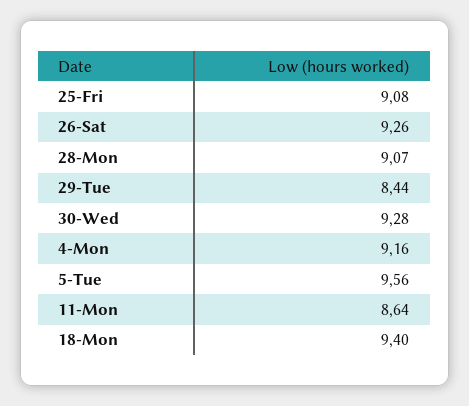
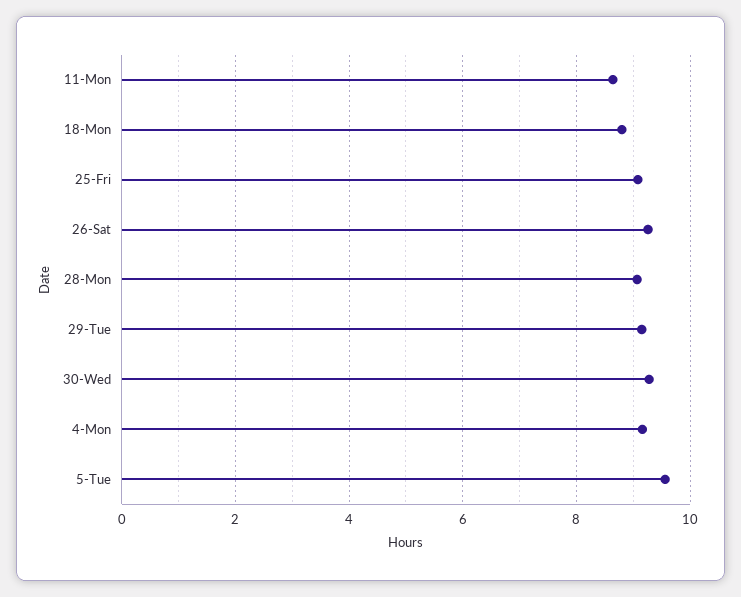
  {
    "25-Fri": 9.08,
    "26-Sat": 9.26,
    "28-Mon": 9.07,
-   "29-Tue": 8.44,
+   "29-Tue": 9.2,
    "30-Wed": 9.28,
    "4-Mon": 9.16,
    "5-Tue": 9.56,
    "11-Mon": 8.64,
-   "18-Mon": 9.4
+   "18-Mon": 8.8
  }

